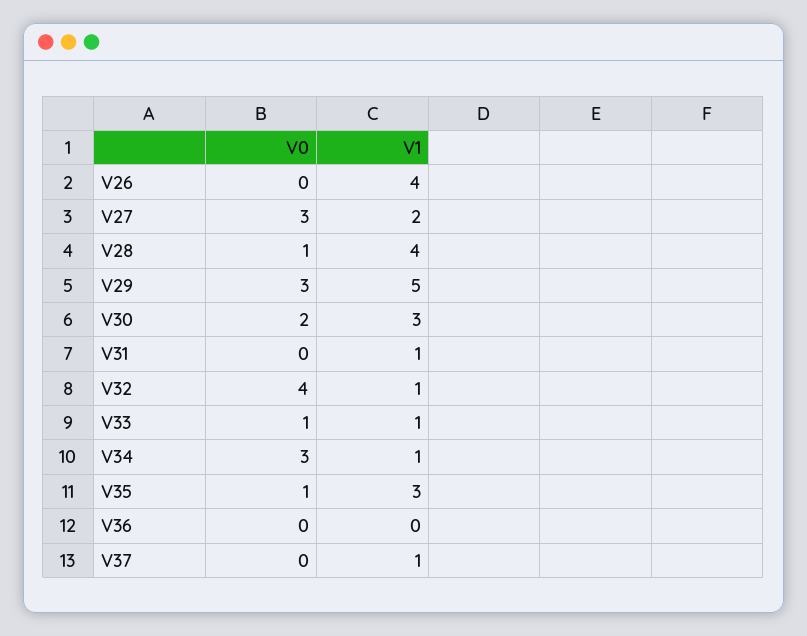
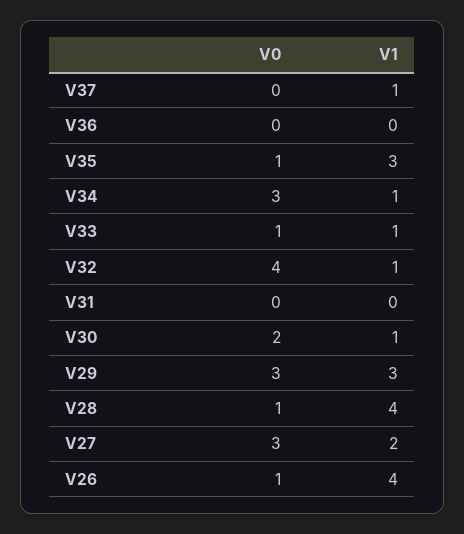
  {
    "V0": {
-     "V26": 0,
+     "V26": 1,
      "V27": 3,
      "V28": 1,
      "V29": 3,
      "V30": 2,
      "V31": 0,
      "V32": 4,
      "V33": 1,
      "V34": 3,
      "V35": 1,
      "V36": 0,
      "V37": 0
    },
    "V1": {
      "V26": 4,
      "V27": 2,
      "V28": 4,
-     "V29": 5,
+     "V29": 3,
-     "V30": 3,
+     "V30": 1,
-     "V31": 1,
+     "V31": 0,
      "V32": 1,
      "V33": 1,
      "V34": 1,
      "V35": 3,
      "V36": 0,
      "V37": 1
    }
  }

